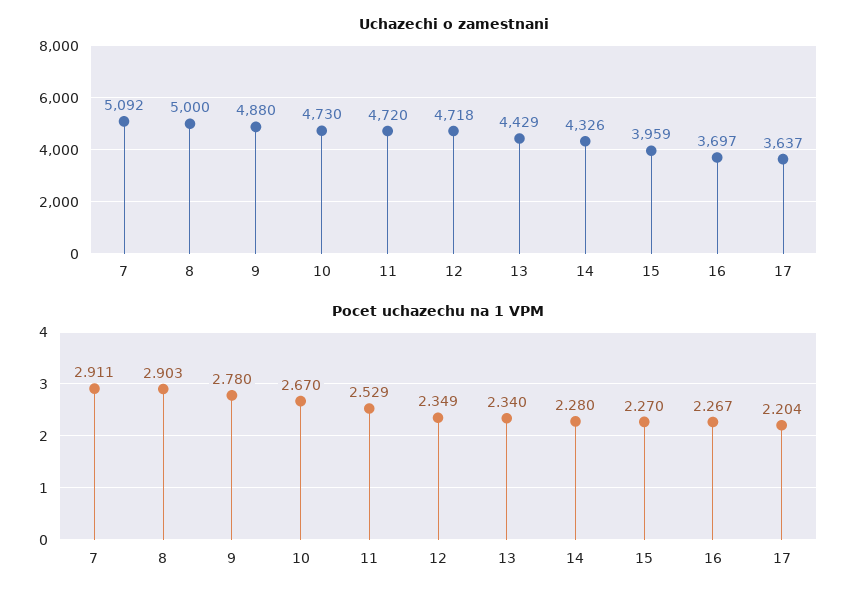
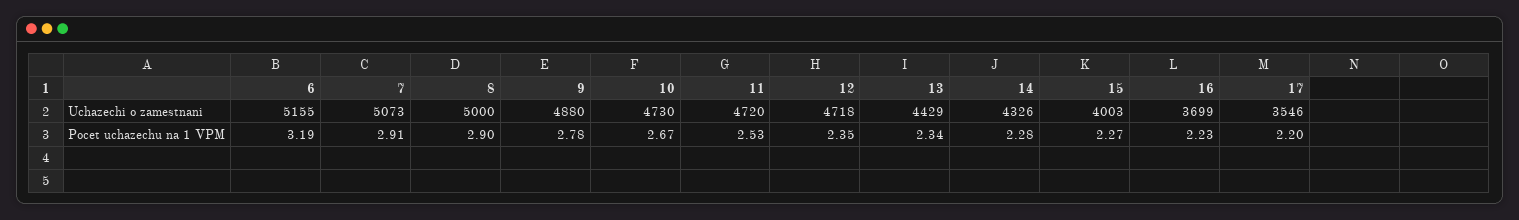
  {
    "Uchazechi o zamestnani": {
-     "7": 5092,
+     "7": 5073,
      "8": 5000,
      "9": 4880,
      "10": 4730,
      "11": 4720,
      "12": 4718,
      "13": 4429,
      "14": 4326,
-     "15": 3959,
+     "15": 4003,
-     "16": 3697,
+     "16": 3699,
-     "17": 3637
+     "17": 3546,
+     "6": 5155
    },
    "Pocet uchazechu na 1 VPM": {
      "7": 2.911,
      "8": 2.903,
      "9": 2.78,
      "10": 2.67,
      "11": 2.529,
      "12": 2.349,
      "13": 2.34,
      "14": 2.28,
      "15": 2.27,
-     "16": 2.267,
+     "16": 2.23,
-     "17": 2.204
+     "17": 2.204,
+     "6": 3.19
    }
  }

